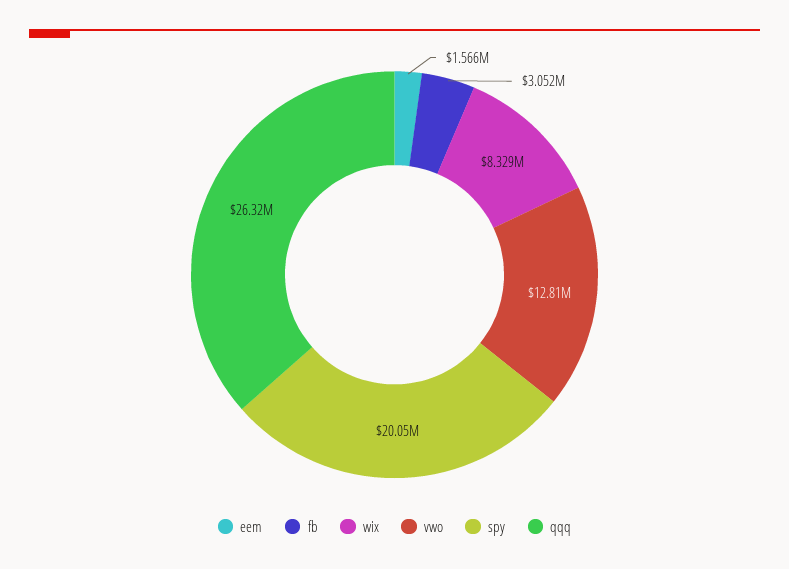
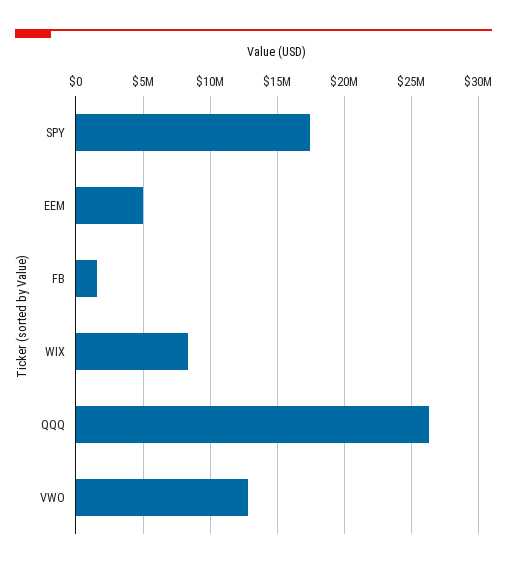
  {
-   "eem": 1566000,
+   "eem": 5000000,
-   "fb": 3052000,
+   "fb": 1500000,
    "wix": 8329000,
    "vwo": 12810000,
-   "spy": 20050000,
+   "spy": 17500000,
    "qqq": 26320000
  }

